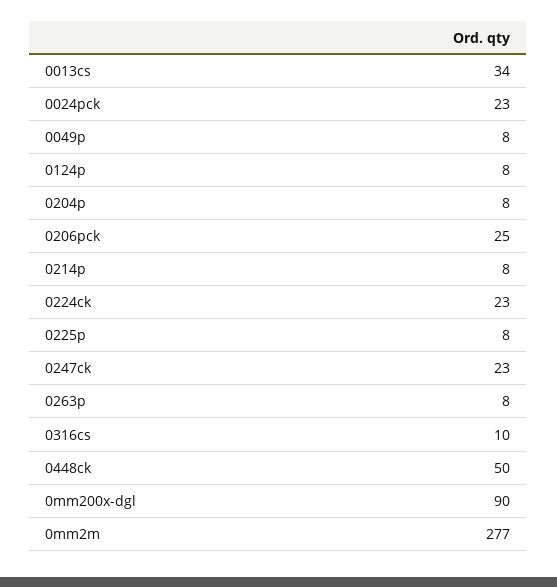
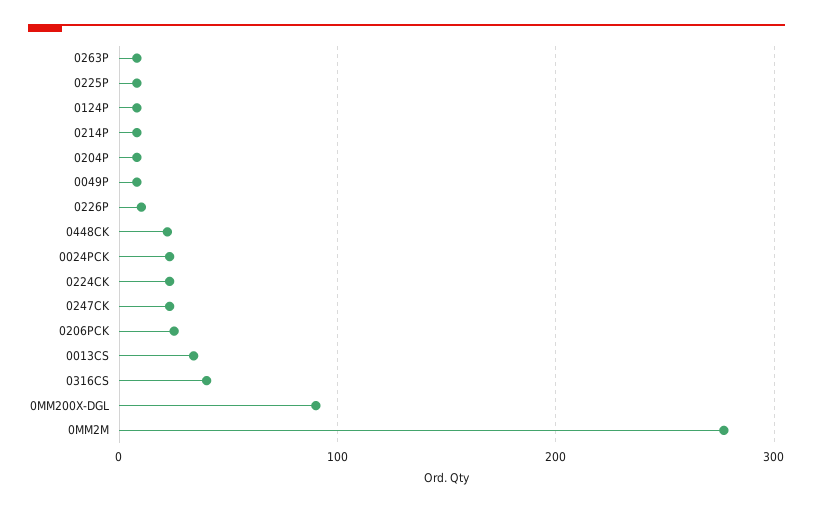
  {
    "0013cs": 34,
    "0024pck": 23,
    "0049p": 8,
    "0124p": 8,
    "0204p": 8,
    "0206pck": 25,
    "0214p": 8,
    "0224ck": 23,
    "0225p": 8,
    "0247ck": 23,
    "0263p": 8,
-   "0316cs": 10,
+   "0316cs": 40,
-   "0448ck": 50,
+   "0448ck": 20,
    "0mm200x-dgl": 90,
-   "0mm2m": 277
+   "0mm2m": 277,
+   "0226P": 10
  }

